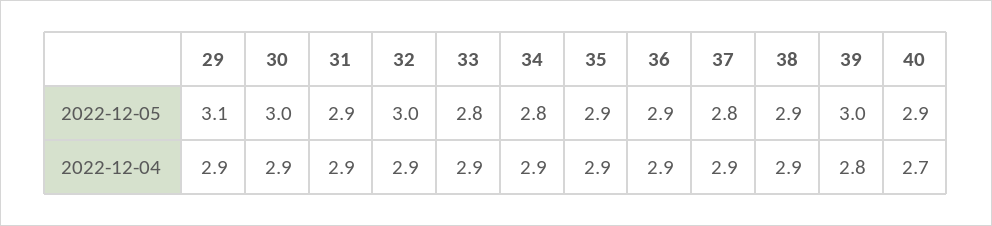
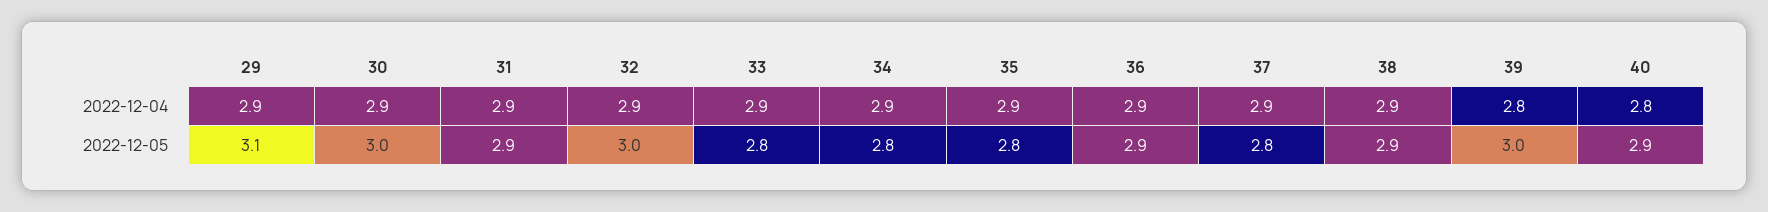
  {
    "29": {
      "2022-12-05": 3.1,
      "2022-12-04": 2.9
    },
    "30": {
      "2022-12-05": 3,
      "2022-12-04": 2.9
    },
    "31": {
      "2022-12-05": 2.9,
      "2022-12-04": 2.9
    },
    "32": {
      "2022-12-05": 3,
      "2022-12-04": 2.9
    },
    "33": {
      "2022-12-05": 2.8,
      "2022-12-04": 2.9
    },
    "34": {
      "2022-12-05": 2.8,
      "2022-12-04": 2.9
    },
    "35": {
-     "2022-12-05": 2.9,
+     "2022-12-05": 2.8,
      "2022-12-04": 2.9
    },
    "36": {
      "2022-12-05": 2.9,
      "2022-12-04": 2.9
    },
    "37": {
      "2022-12-05": 2.8,
      "2022-12-04": 2.9
    },
    "38": {
      "2022-12-05": 2.9,
      "2022-12-04": 2.9
    },
    "39": {
      "2022-12-05": 3,
      "2022-12-04": 2.8
    },
    "40": {
      "2022-12-05": 2.9,
-     "2022-12-04": 2.7
+     "2022-12-04": 2.8
    }
  }

